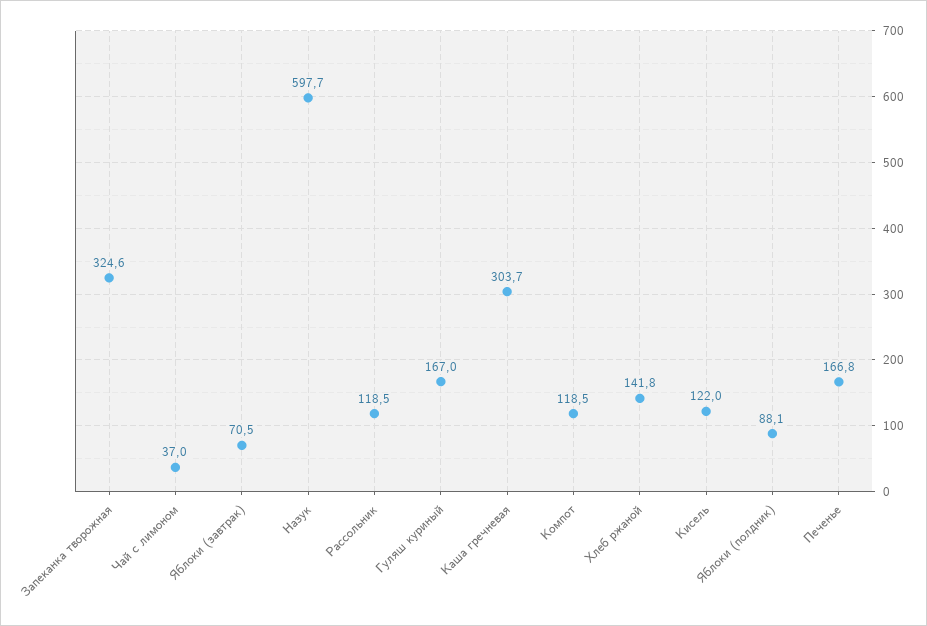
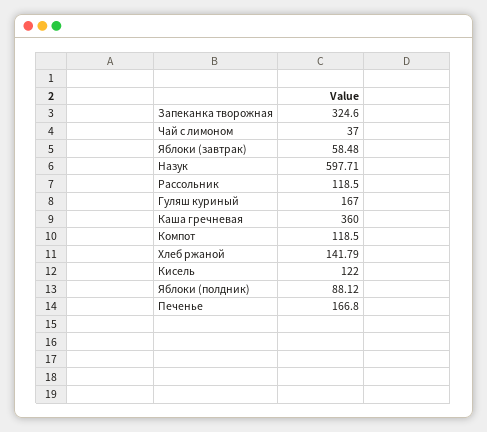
  {
    "Запеканка творожная": 324.6,
    "Чай с лимоном": 37,
-   "Яблоки (завтрак)": 70.5,
+   "Яблоки (завтрак)": 58.48,
    "Назук": 597.71,
    "Рассольник": 118.5,
    "Гуляш куриный": 167,
-   "Каша гречневая": 303.7,
+   "Каша гречневая": 360,
    "Компот": 118.5,
    "Хлеб ржаной": 141.79,
    "Кисель": 122,
    "Яблоки (полдник)": 88.12,
    "Печенье": 166.8
  }

